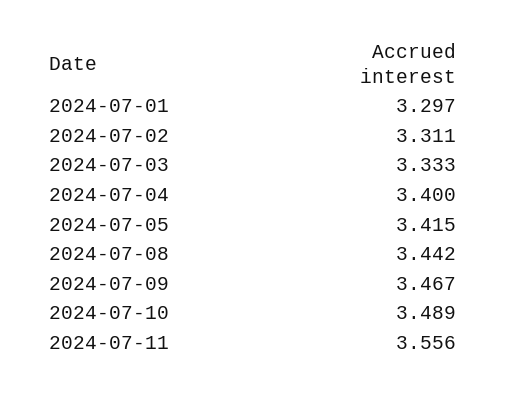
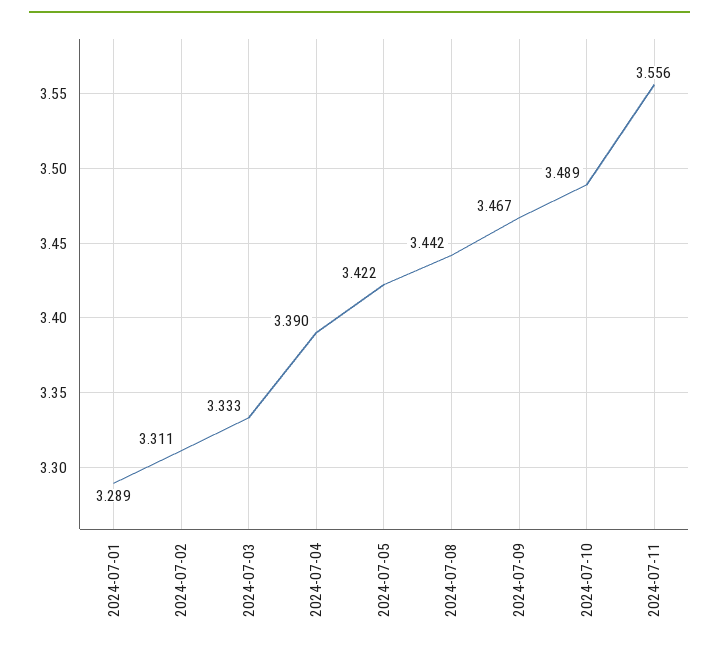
  {
-   "2024-07-01": 3.297,
+   "2024-07-01": 3.289,
    "2024-07-02": 3.311,
    "2024-07-03": 3.333,
-   "2024-07-04": 3.4,
+   "2024-07-04": 3.39,
-   "2024-07-05": 3.415,
+   "2024-07-05": 3.422,
    "2024-07-08": 3.442,
    "2024-07-09": 3.467,
    "2024-07-10": 3.489,
    "2024-07-11": 3.556
  }

